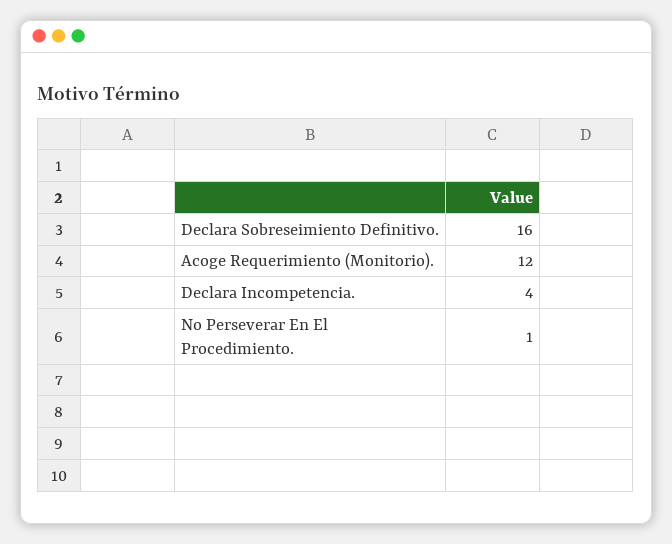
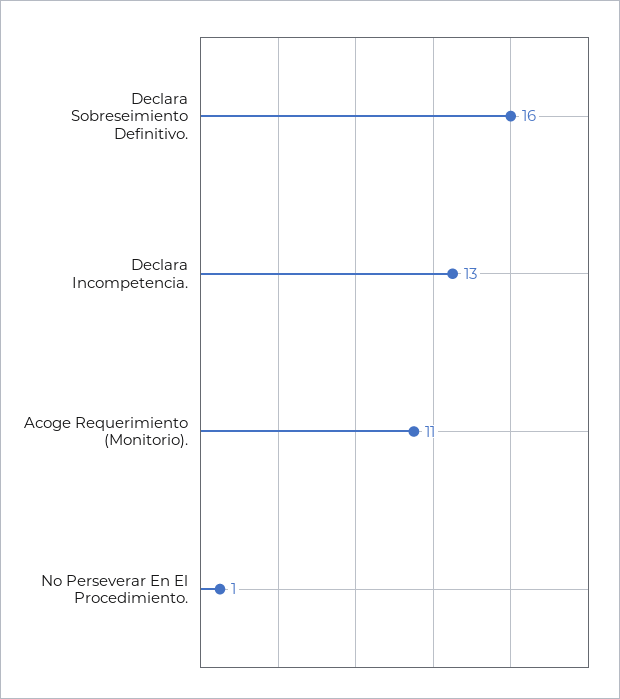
  {
    "Declara Sobreseimiento Definitivo.": 16,
-   "Acoge Requerimiento (Monitorio).": 12,
+   "Acoge Requerimiento (Monitorio).": 11,
-   "Declara Incompetencia.": 4,
+   "Declara Incompetencia.": 13,
    "No Perseverar En El Procedimiento.": 1
  }

